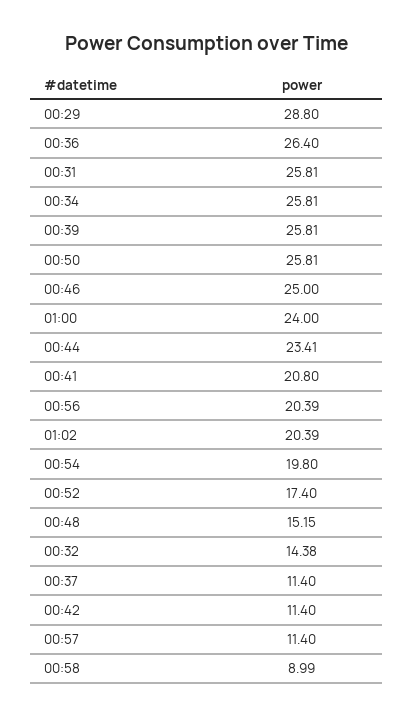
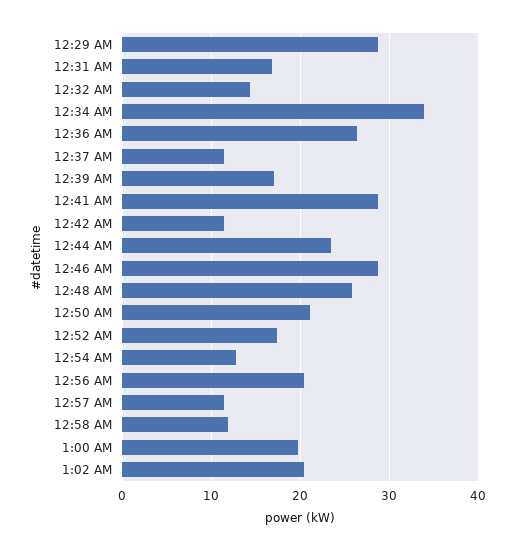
  {
    "00:29": 28.8,
    "00:36": 26.4,
-   "00:31": 25.81,
+   "00:31": 17,
-   "00:34": 25.81,
+   "00:34": 34,
-   "00:39": 25.81,
+   "00:39": 17,
-   "00:50": 25.81,
+   "00:50": 21,
-   "00:46": 25,
+   "00:46": 29,
-   "01:00": 24,
+   "01:00": 20,
    "00:44": 23.41,
-   "00:41": 20.8,
+   "00:41": 29,
    "00:56": 20.39,
    "01:02": 20.39,
-   "00:54": 19.8,
+   "00:54": 13,
    "00:52": 17.4,
-   "00:48": 15.15,
+   "00:48": 26,
    "00:32": 14.38,
    "00:37": 11.4,
    "00:42": 11.4,
    "00:57": 11.4,
-   "00:58": 8.99
+   "00:58": 12
  }

